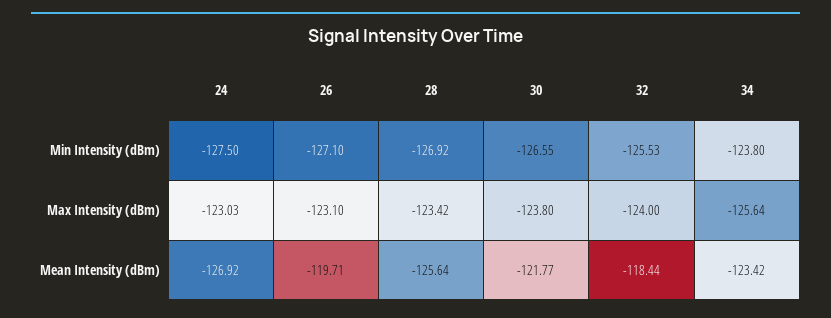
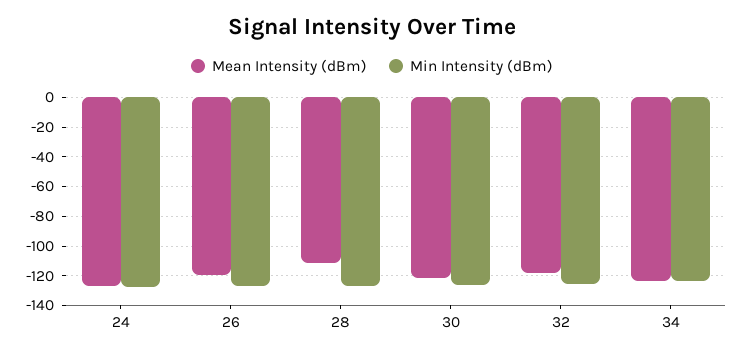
  {
    "Min Intensity (dBm)": {
      "24": -127.5,
      "26": -127.1,
      "28": -126.92,
      "30": -126.55,
      "32": -125.53,
      "34": -123.8
    },
-   "Max Intensity (dBm)": {
-     "24": -123.03,
-     "26": -123.1,
-     "28": -123.42,
-     "30": -123.8,
-     "32": -124,
-     "34": -125.64
-   },
    "Mean Intensity (dBm)": {
      "24": -126.92,
      "26": -119.71,
-     "28": -125.64,
+     "28": -110,
      "30": -121.77,
      "32": -118.44,
      "34": -123.42
    }
  }

